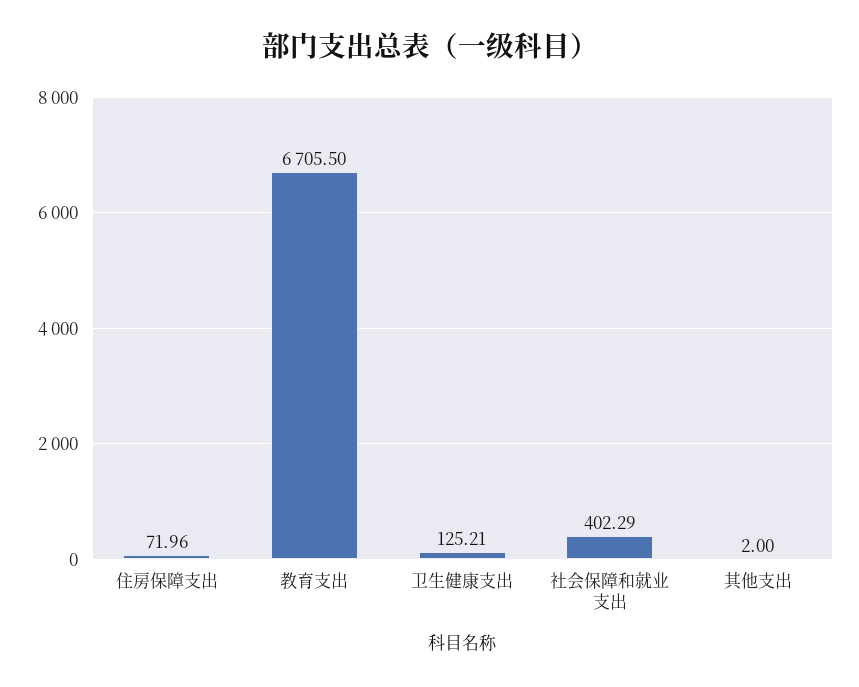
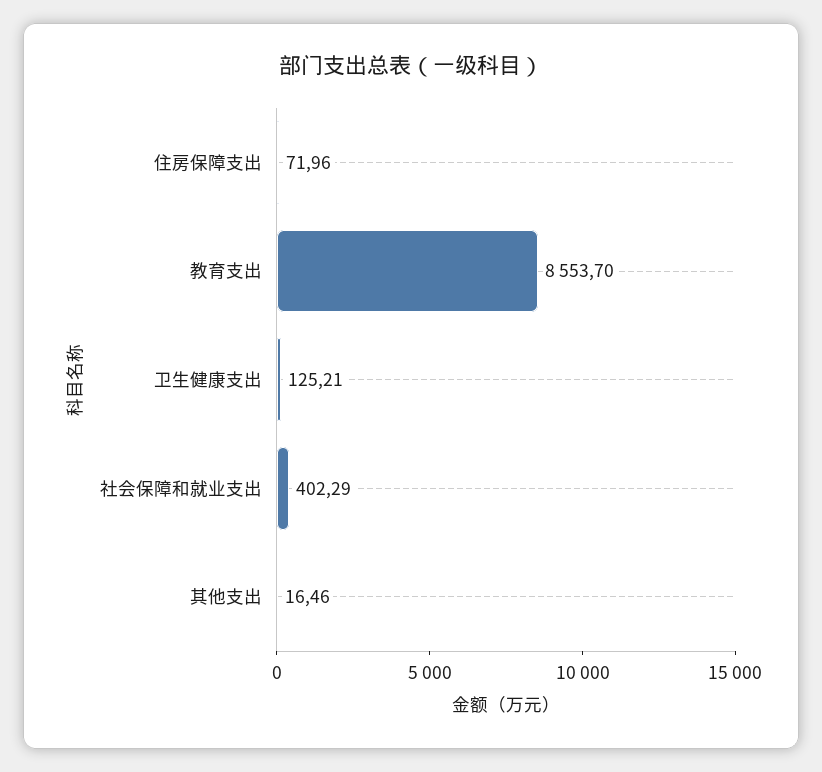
  {
    "住房保障支出": 71.96,
-   "教育支出": 6705.5,
+   "教育支出": 8553.7,
    "卫生健康支出": 125.21,
    "社会保障和就业支出": 402.29,
-   "其他支出": 2
+   "其他支出": 16.46
  }

